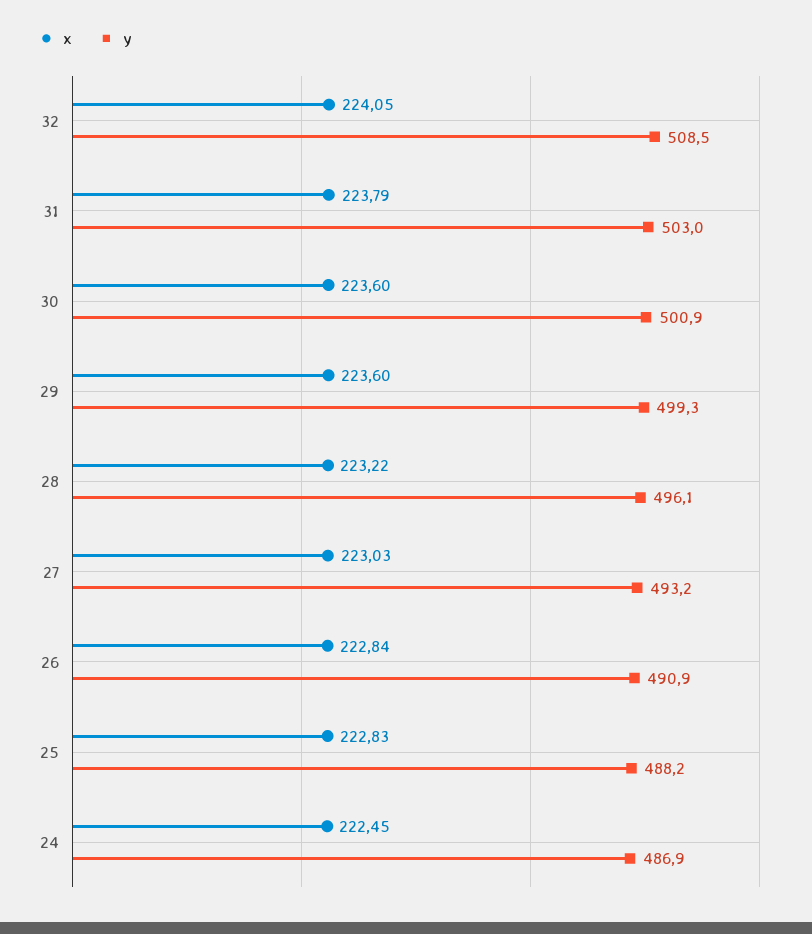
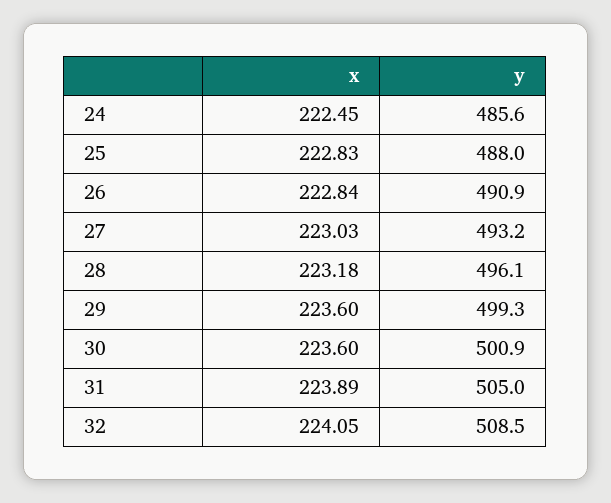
  {
    "x": {
      "32": 224.05,
-     "31": 223.79,
+     "31": 223.89,
      "30": 223.6,
      "29": 223.6,
-     "28": 223.22,
+     "28": 223.18,
      "27": 223.03,
      "26": 222.84,
      "25": 222.83,
      "24": 222.45
    },
    "y": {
      "32": 508.5,
-     "31": 503,
+     "31": 505,
      "30": 500.9,
      "29": 499.3,
      "28": 496.1,
      "27": 493.2,
      "26": 490.9,
-     "25": 488.2,
+     "25": 488,
-     "24": 486.9
+     "24": 485.6
    }
  }

